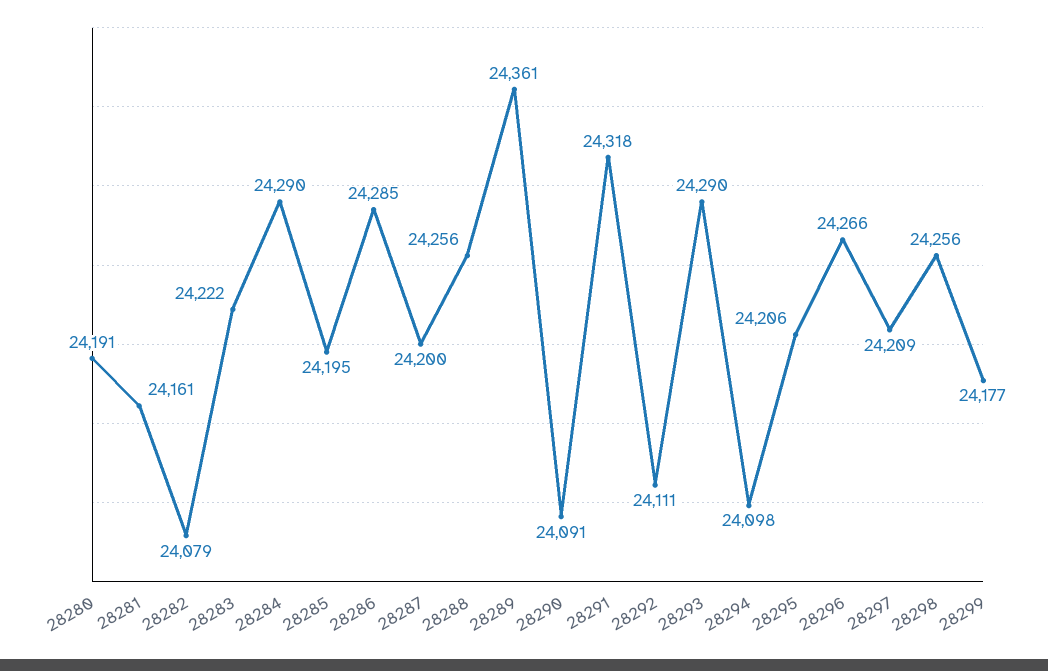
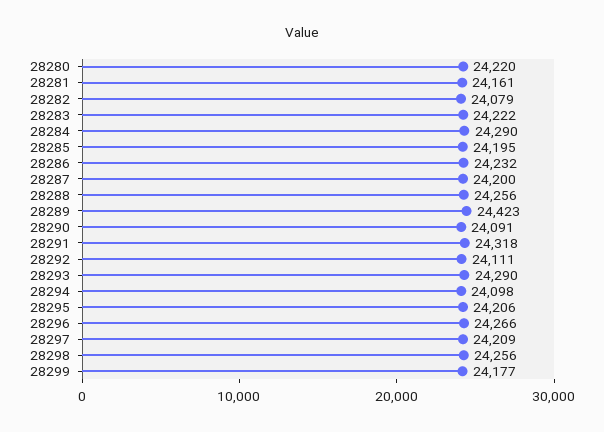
  {
-   "28280": 24191,
+   "28280": 24220,
    "28281": 24161,
    "28282": 24079,
    "28283": 24222,
    "28284": 24290,
    "28285": 24195,
-   "28286": 24285,
+   "28286": 24232,
    "28287": 24200,
    "28288": 24256,
-   "28289": 24361,
+   "28289": 24423,
    "28290": 24091,
    "28291": 24318,
    "28292": 24111,
    "28293": 24290,
    "28294": 24098,
    "28295": 24206,
    "28296": 24266,
    "28297": 24209,
    "28298": 24256,
    "28299": 24177
  }

